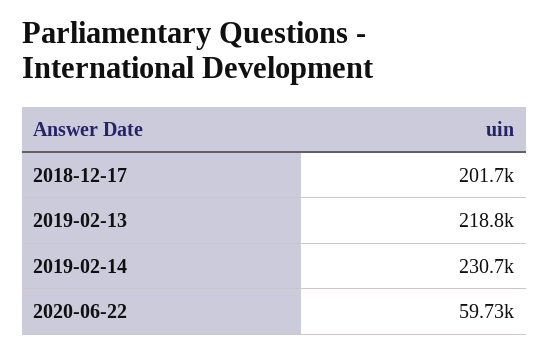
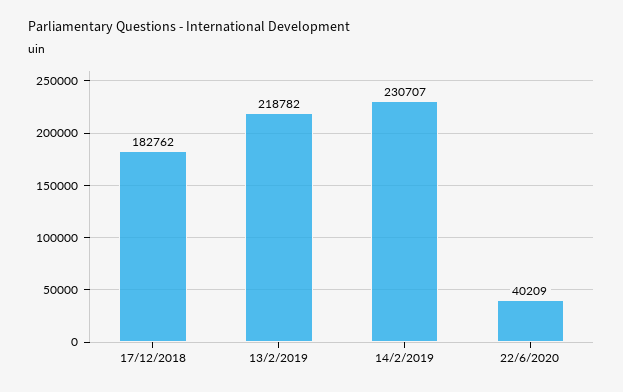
  {
-   "2018-12-17": 201700,
+   "2018-12-17": 182762,
    "2019-02-13": 218782,
    "2019-02-14": 230707,
-   "2020-06-22": 59730
+   "2020-06-22": 40209
  }

